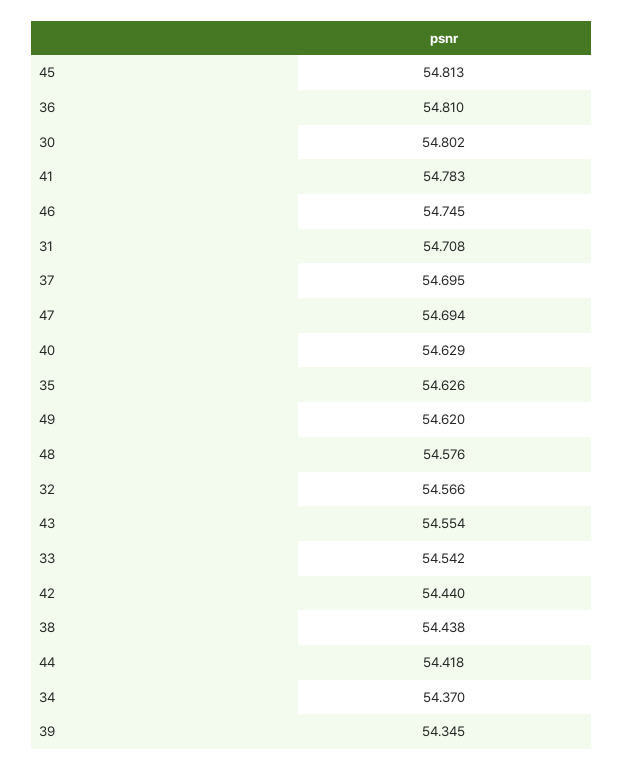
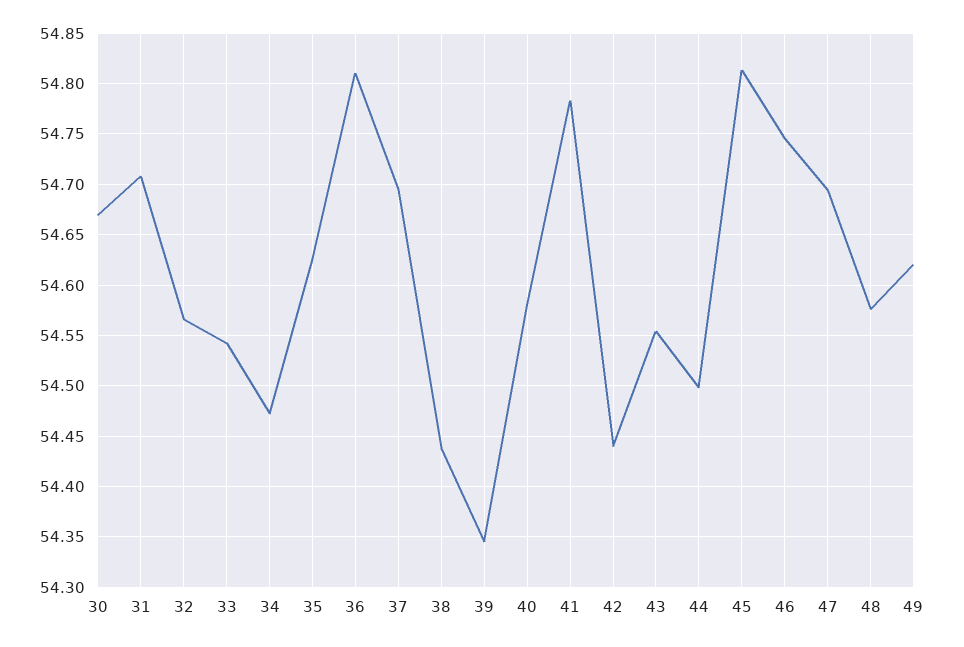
  {
    "45": 54.813,
    "36": 54.81,
-   "30": 54.802,
+   "30": 54.67,
    "41": 54.783,
    "46": 54.745,
    "31": 54.708,
    "37": 54.695,
    "47": 54.694,
-   "40": 54.629,
+   "40": 54.58,
    "35": 54.626,
    "49": 54.62,
    "48": 54.576,
    "32": 54.566,
    "43": 54.554,
    "33": 54.542,
    "42": 54.44,
    "38": 54.438,
-   "44": 54.418,
+   "44": 54.5,
-   "34": 54.37,
+   "34": 54.47,
    "39": 54.345
  }

